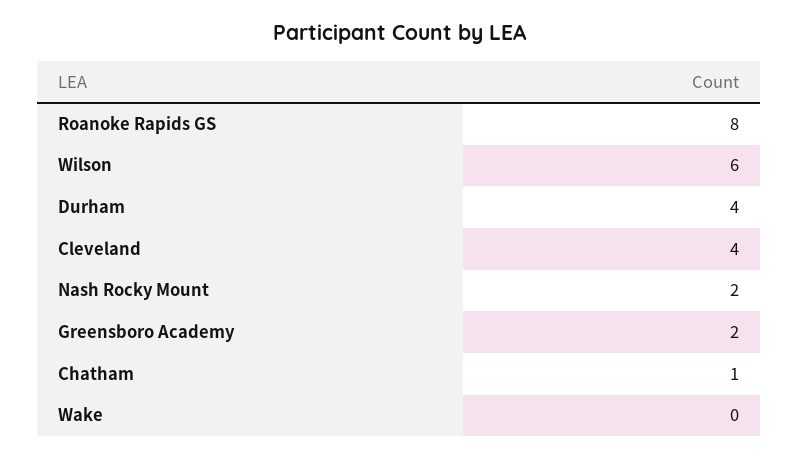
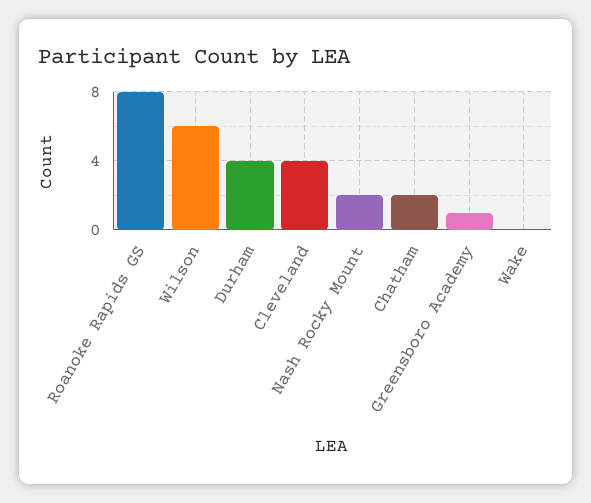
  {
    "Roanoke Rapids GS": 8,
    "Wilson": 6,
    "Durham": 4,
    "Cleveland": 4,
    "Nash Rocky Mount": 2,
-   "Greensboro Academy": 2,
+   "Greensboro Academy": 1,
-   "Chatham": 1,
+   "Chatham": 2,
    "Wake": 0
  }

